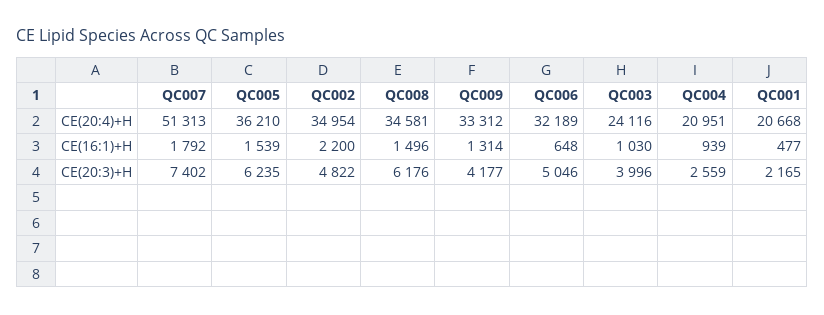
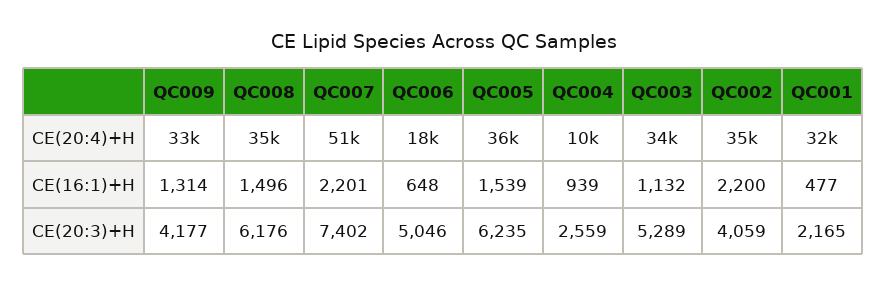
  {
    "QC007": {
      "CE(20:4)+H": 51313,
-     "CE(16:1)+H": 1792,
+     "CE(16:1)+H": 2201,
      "CE(20:3)+H": 7402
    },
    "QC005": {
      "CE(20:4)+H": 36210,
      "CE(16:1)+H": 1539,
      "CE(20:3)+H": 6235
    },
    "QC002": {
      "CE(20:4)+H": 34954,
      "CE(16:1)+H": 2200,
-     "CE(20:3)+H": 4822
+     "CE(20:3)+H": 4059
    },
    "QC008": {
      "CE(20:4)+H": 34581,
      "CE(16:1)+H": 1496,
      "CE(20:3)+H": 6176
    },
    "QC009": {
      "CE(20:4)+H": 33312,
      "CE(16:1)+H": 1314,
      "CE(20:3)+H": 4177
    },
    "QC006": {
-     "CE(20:4)+H": 32189,
+     "CE(20:4)+H": 18000,
      "CE(16:1)+H": 648,
      "CE(20:3)+H": 5046
    },
    "QC003": {
-     "CE(20:4)+H": 24116,
+     "CE(20:4)+H": 34000,
-     "CE(16:1)+H": 1030,
+     "CE(16:1)+H": 1132,
-     "CE(20:3)+H": 3996
+     "CE(20:3)+H": 5289
    },
    "QC004": {
-     "CE(20:4)+H": 20951,
+     "CE(20:4)+H": 10000,
      "CE(16:1)+H": 939,
      "CE(20:3)+H": 2559
    },
    "QC001": {
-     "CE(20:4)+H": 20668,
+     "CE(20:4)+H": 32000,
      "CE(16:1)+H": 477,
      "CE(20:3)+H": 2165
    }
  }

